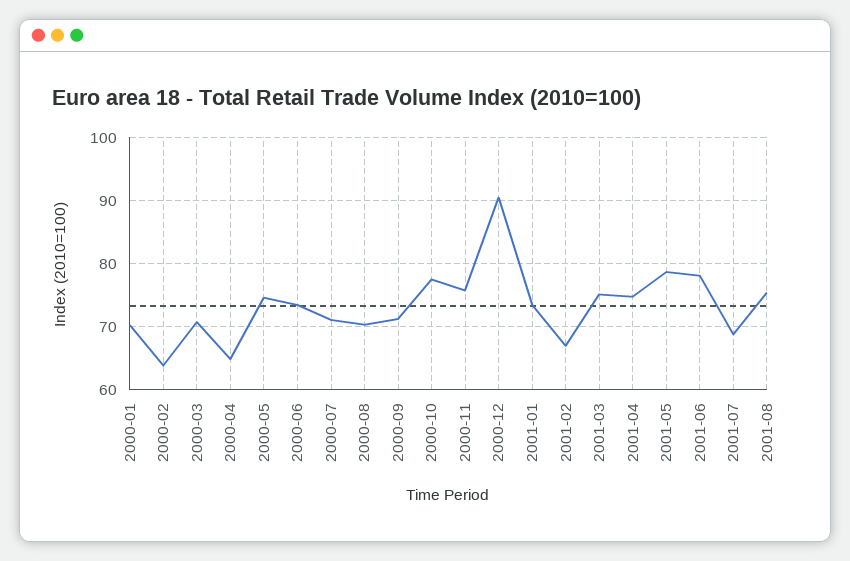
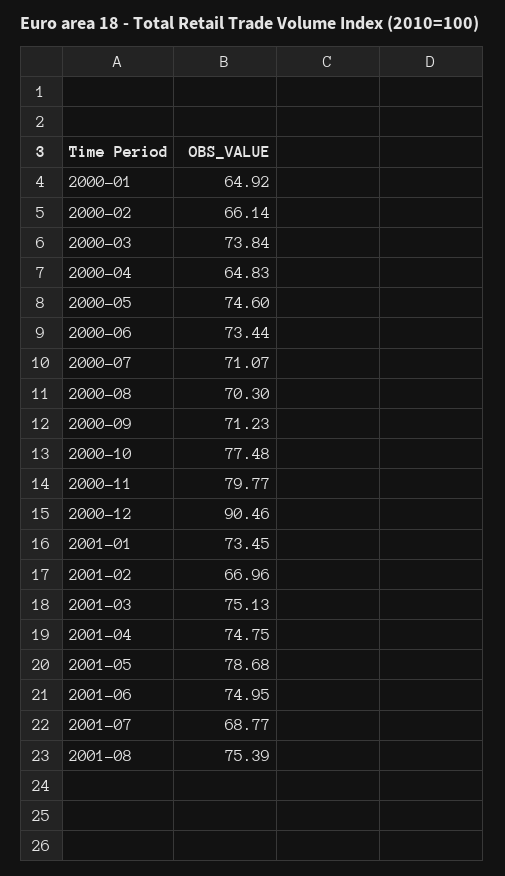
  {
-   "2000-01": 70,
+   "2000-01": 64.92,
-   "2000-02": 64,
+   "2000-02": 66.14,
-   "2000-03": 71,
+   "2000-03": 73.84,
    "2000-04": 64.83,
    "2000-05": 74.6,
    "2000-06": 73.44,
    "2000-07": 71.07,
    "2000-08": 70.3,
    "2000-09": 71.23,
    "2000-10": 77.48,
-   "2000-11": 76,
+   "2000-11": 79.77,
    "2000-12": 90.46,
    "2001-01": 73.45,
    "2001-02": 66.96,
    "2001-03": 75.13,
    "2001-04": 74.75,
    "2001-05": 78.68,
-   "2001-06": 78,
+   "2001-06": 74.95,
    "2001-07": 68.77,
    "2001-08": 75.39
  }

